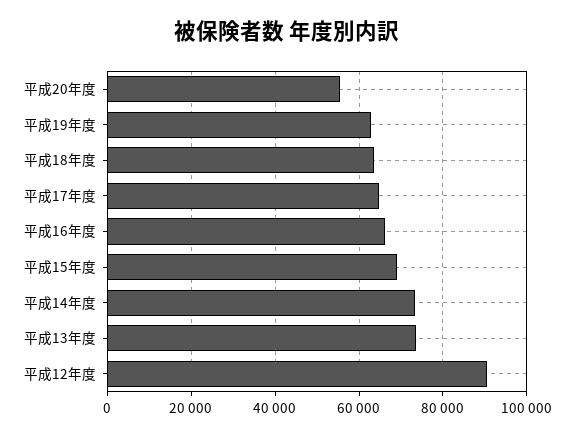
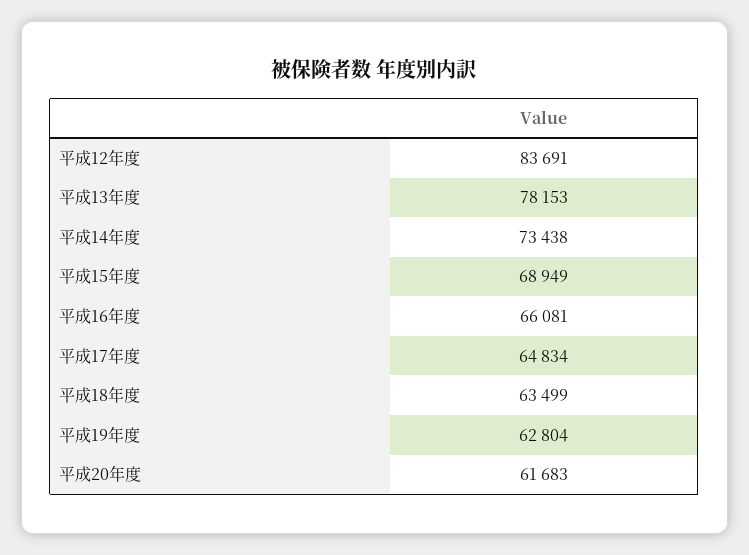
  {
-   "平成20年度": 56000,
+   "平成20年度": 61683,
    "平成19年度": 62804,
    "平成18年度": 63499,
    "平成17年度": 64834,
    "平成16年度": 66081,
    "平成15年度": 68949,
    "平成14年度": 73438,
-   "平成13年度": 74000,
+   "平成13年度": 78153,
-   "平成12年度": 90000
+   "平成12年度": 83691
  }

